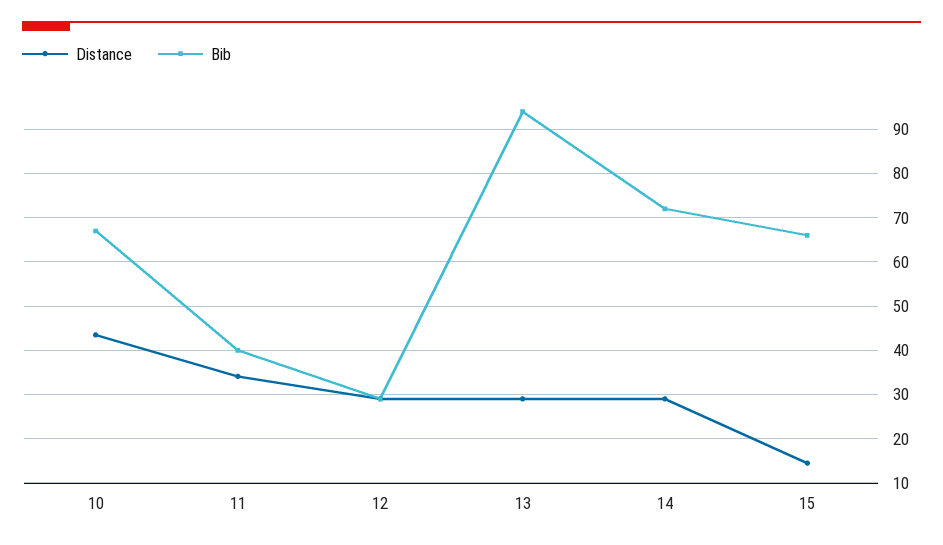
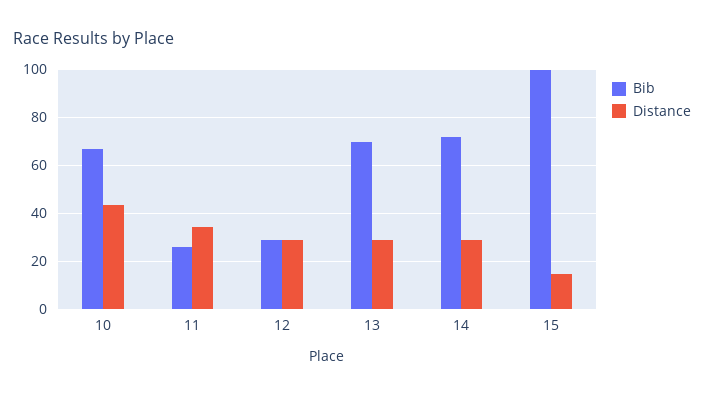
  {
    "Distance": {
      "10": 44,
      "11": 34,
      "12": 30,
      "13": 30,
      "14": 30,
      "15": 14
    },
    "Bib": {
      "10": 68,
-     "11": 40,
+     "11": 25,
      "12": 30,
-     "13": 94,
+     "13": 70,
      "14": 72,
-     "15": 66
+     "15": 100
    }
  }

